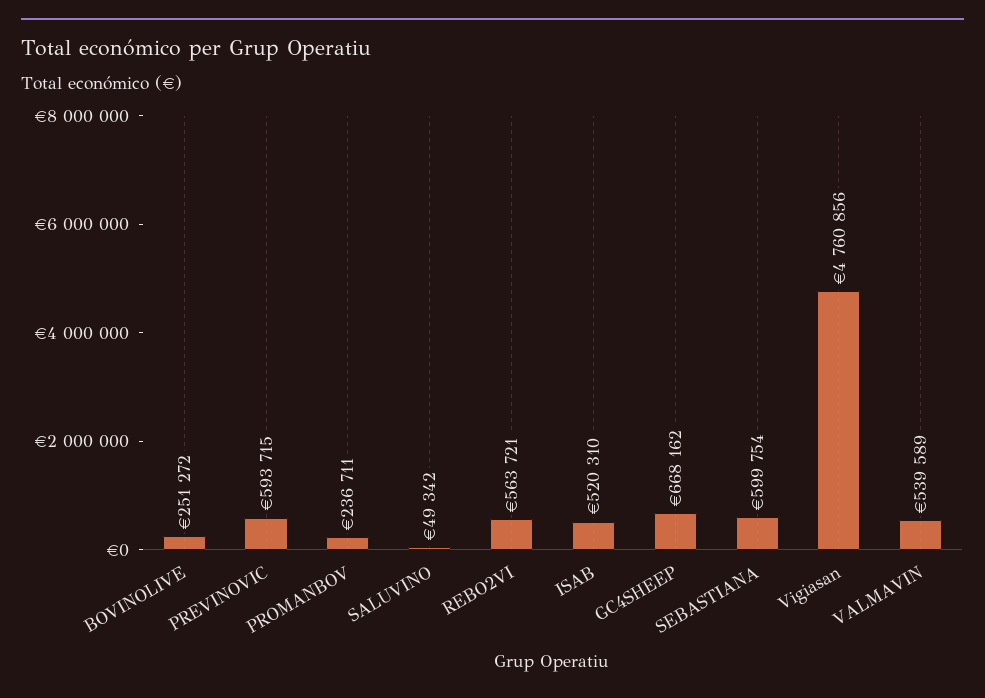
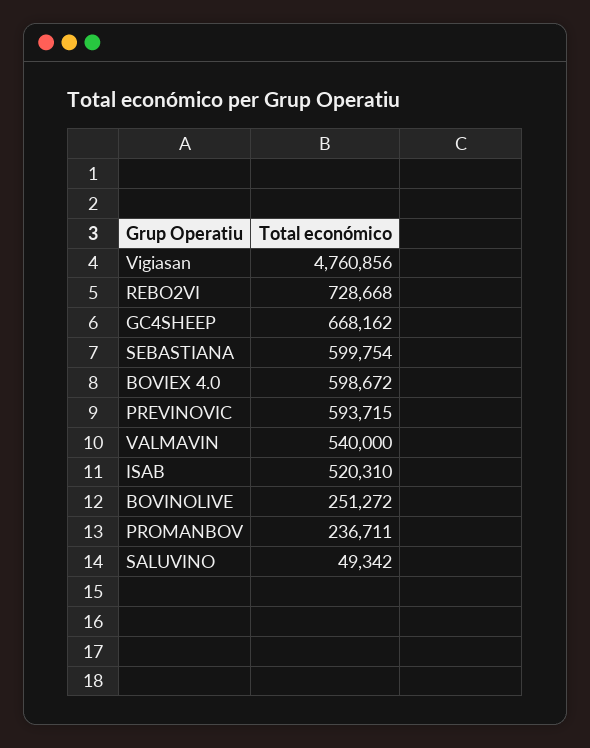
  {
    "BOVINOLIVE": 251272,
    "PREVINOVIC": 593715,
    "PROMANBOV": 236711,
    "SALUVINO": 49342,
-   "REBO2VI": 563721,
+   "REBO2VI": 728668,
    "ISAB": 520310,
    "GC4SHEEP": 668162,
    "SEBASTIANA": 599754,
    "Vigiasan": 4760856,
-   "VALMAVIN": 539589
+   "VALMAVIN": 540000,
+   "BOVIEX 4.0": 598672
  }

